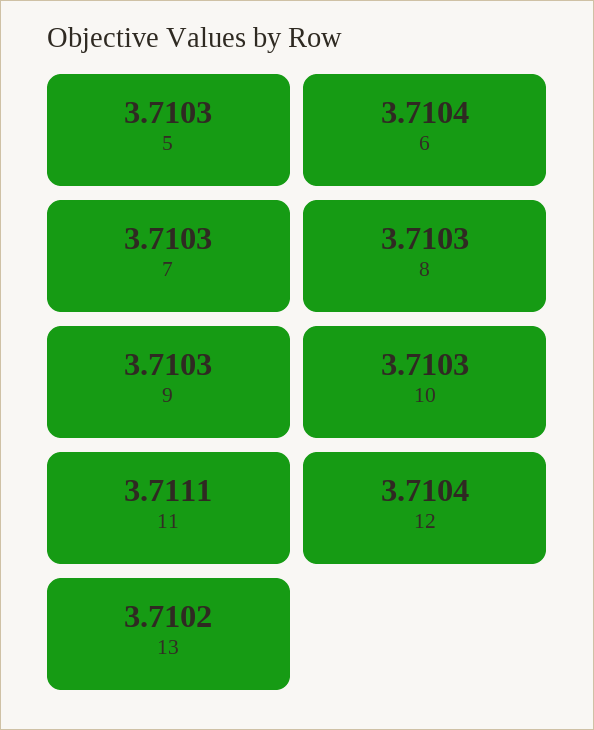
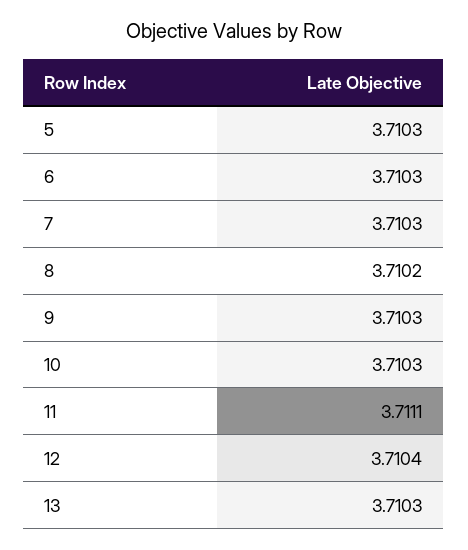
  {
    "5": 3.7103,
-   "6": 3.7104,
+   "6": 3.7103,
    "7": 3.7103,
-   "8": 3.7103,
+   "8": 3.7102,
    "9": 3.7103,
    "10": 3.7103,
    "11": 3.7111,
    "12": 3.7104,
-   "13": 3.7102
+   "13": 3.7103
  }

